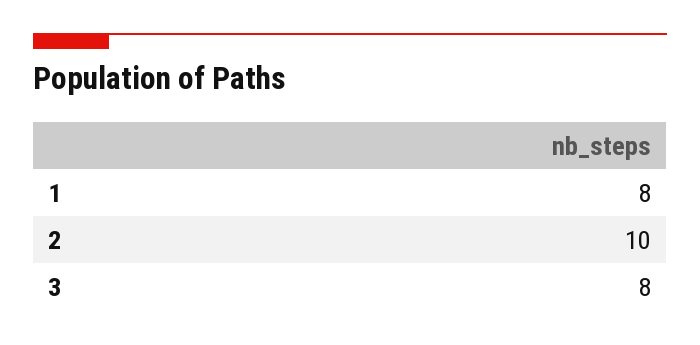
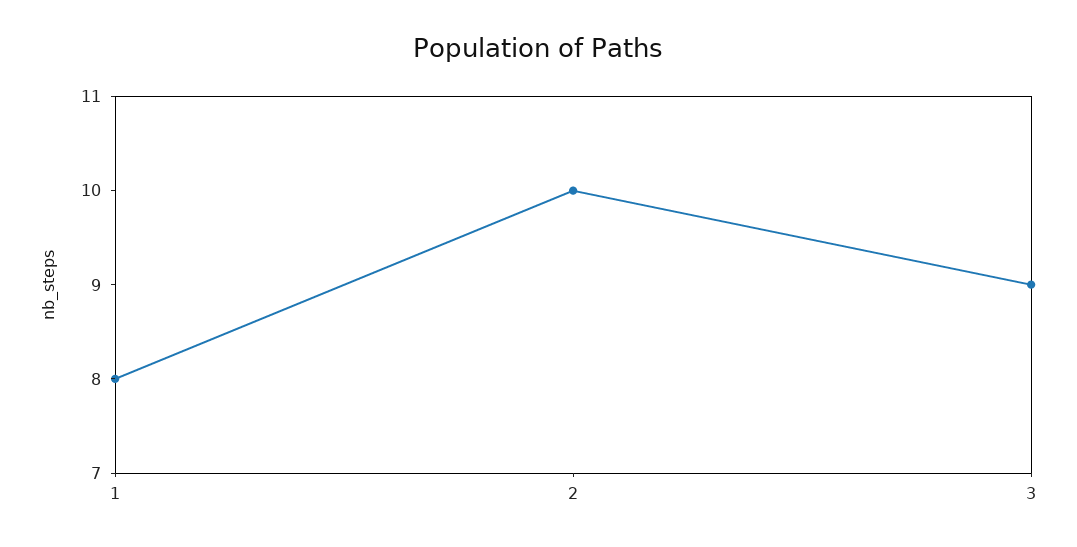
  {
    "1": 8,
    "2": 10,
-   "3": 8
+   "3": 9
  }

